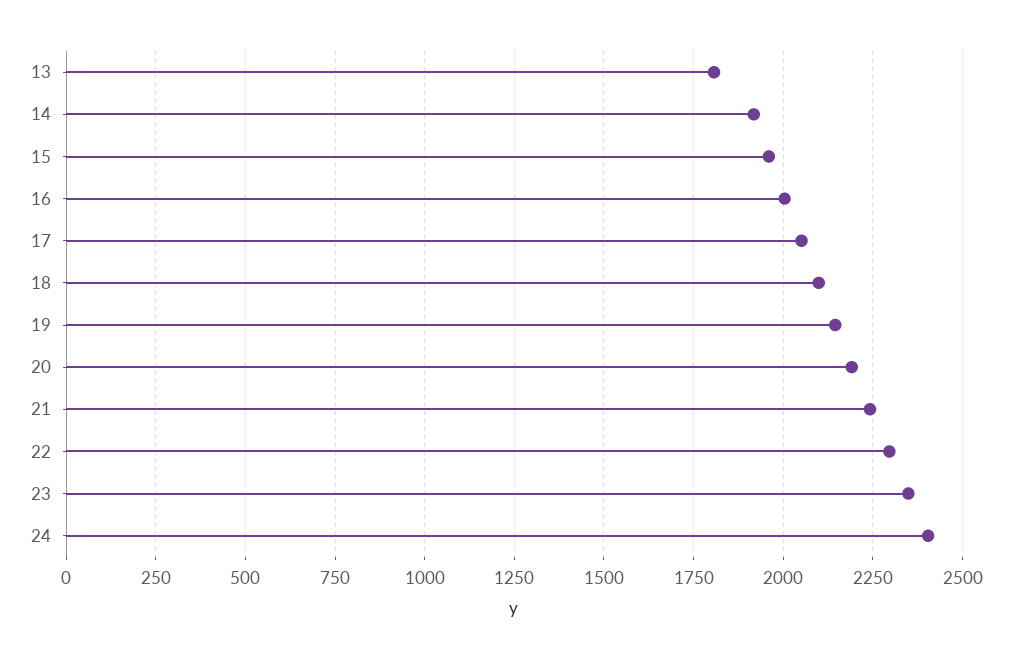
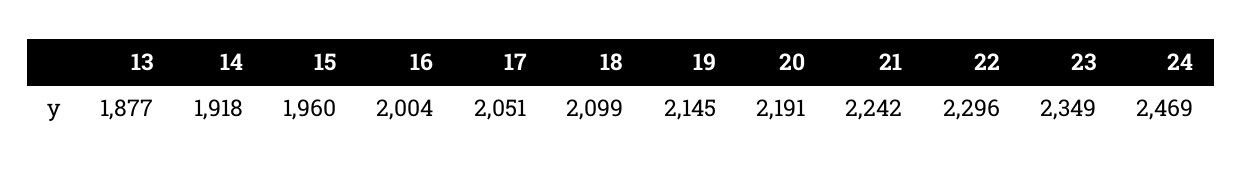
  {
-   "13": 1800,
+   "13": 1877,
    "14": 1918,
    "15": 1960,
    "16": 2004,
    "17": 2051,
    "18": 2099,
    "19": 2145,
    "20": 2191,
    "21": 2242,
    "22": 2296,
    "23": 2349,
-   "24": 2400
+   "24": 2469
  }

